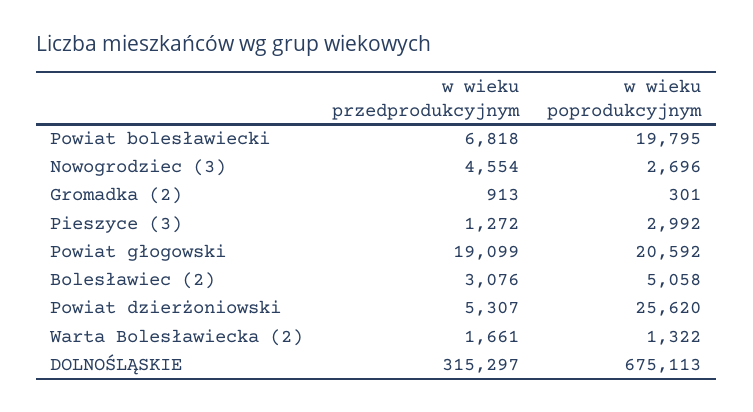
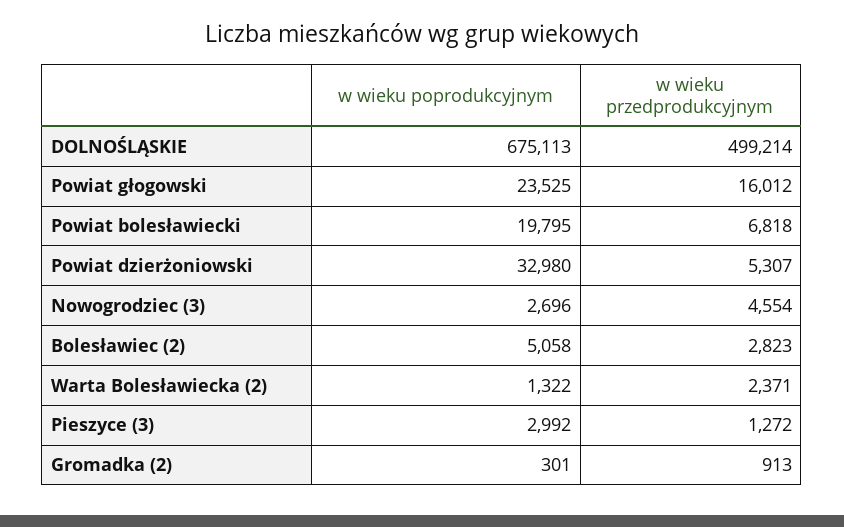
  {
    "w wieku przedprodukcyjnym": {
      "Powiat bolesławiecki": 6818,
      "Nowogrodziec (3)": 4554,
      "Gromadka (2)": 913,
      "Pieszyce (3)": 1272,
-     "Powiat głogowski": 19099,
+     "Powiat głogowski": 16012,
-     "Bolesławiec (2)": 3076,
+     "Bolesławiec (2)": 2823,
      "Powiat dzierżoniowski": 5307,
-     "Warta Bolesławiecka (2)": 1661,
+     "Warta Bolesławiecka (2)": 2371,
-     "DOLNOŚLĄSKIE": 315297
+     "DOLNOŚLĄSKIE": 499214
    },
    "w wieku poprodukcyjnym": {
      "Powiat bolesławiecki": 19795,
      "Nowogrodziec (3)": 2696,
      "Gromadka (2)": 301,
      "Pieszyce (3)": 2992,
-     "Powiat głogowski": 20592,
+     "Powiat głogowski": 23525,
      "Bolesławiec (2)": 5058,
-     "Powiat dzierżoniowski": 25620,
+     "Powiat dzierżoniowski": 32980,
      "Warta Bolesławiecka (2)": 1322,
      "DOLNOŚLĄSKIE": 675113
    }
  }

